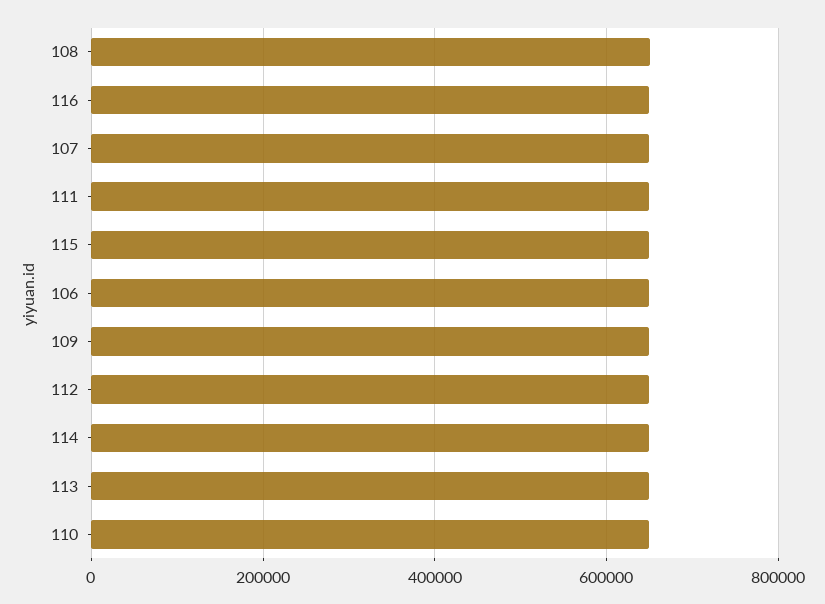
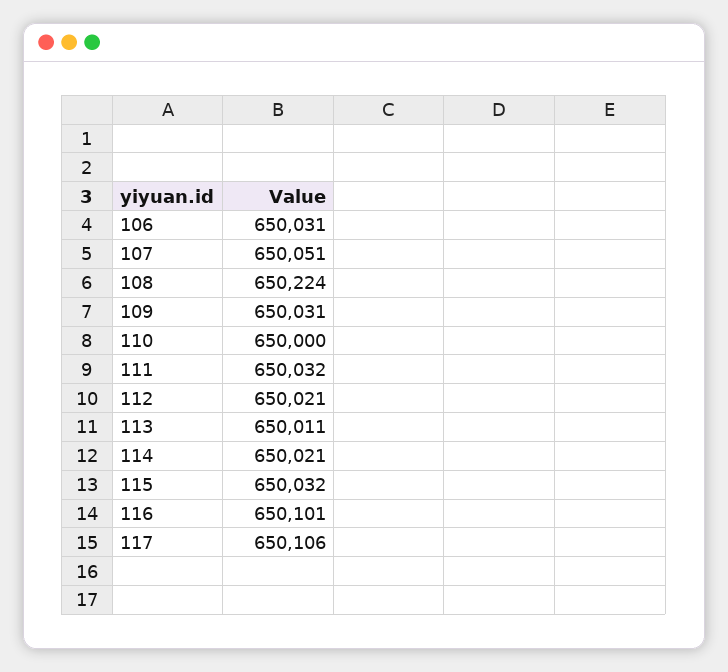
  {
    "108": 650224,
    "116": 650101,
    "107": 650051,
    "111": 650032,
    "115": 650032,
    "106": 650031,
    "109": 650031,
    "112": 650021,
    "114": 650021,
    "113": 650011,
-   "110": 650000
+   "110": 650000,
+   "117": 650106
  }

